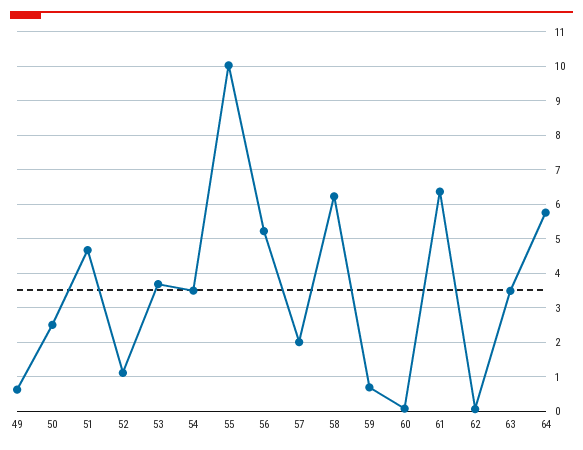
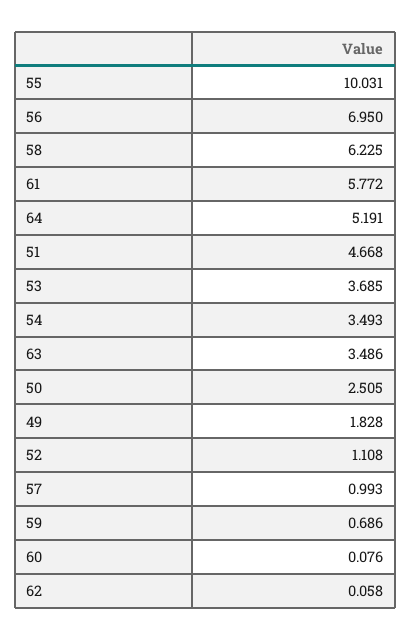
  {
-   "49": 0.6,
+   "49": 1.828,
    "50": 2.505,
    "51": 4.668,
    "52": 1.108,
    "53": 3.685,
    "54": 3.493,
    "55": 10.031,
-   "56": 5.2,
+   "56": 6.95,
-   "57": 2,
+   "57": 0.993,
    "58": 6.225,
    "59": 0.686,
    "60": 0.076,
-   "61": 6.4,
+   "61": 5.772,
    "62": 0.058,
    "63": 3.486,
-   "64": 5.8
+   "64": 5.191
  }

